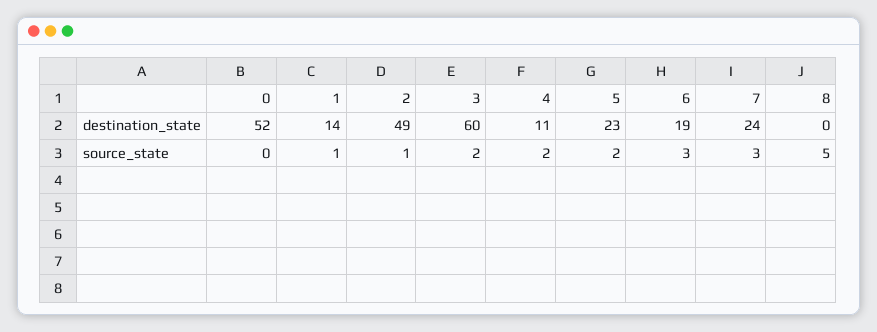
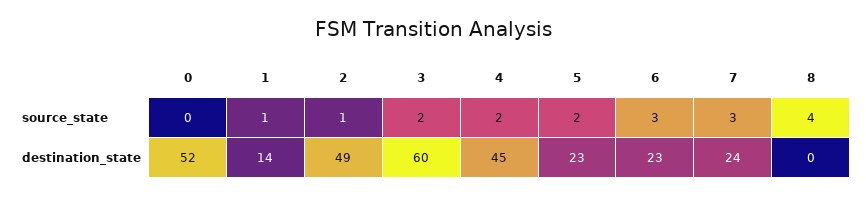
  {
    "0": {
      "destination_state": 52,
      "source_state": 0
    },
    "1": {
      "destination_state": 14,
      "source_state": 1
    },
    "2": {
      "destination_state": 49,
      "source_state": 1
    },
    "3": {
      "destination_state": 60,
      "source_state": 2
    },
    "4": {
-     "destination_state": 11,
+     "destination_state": 45,
      "source_state": 2
    },
    "5": {
      "destination_state": 23,
      "source_state": 2
    },
    "6": {
-     "destination_state": 19,
+     "destination_state": 23,
      "source_state": 3
    },
    "7": {
      "destination_state": 24,
      "source_state": 3
    },
    "8": {
      "destination_state": 0,
-     "source_state": 5
+     "source_state": 4
    }
  }

